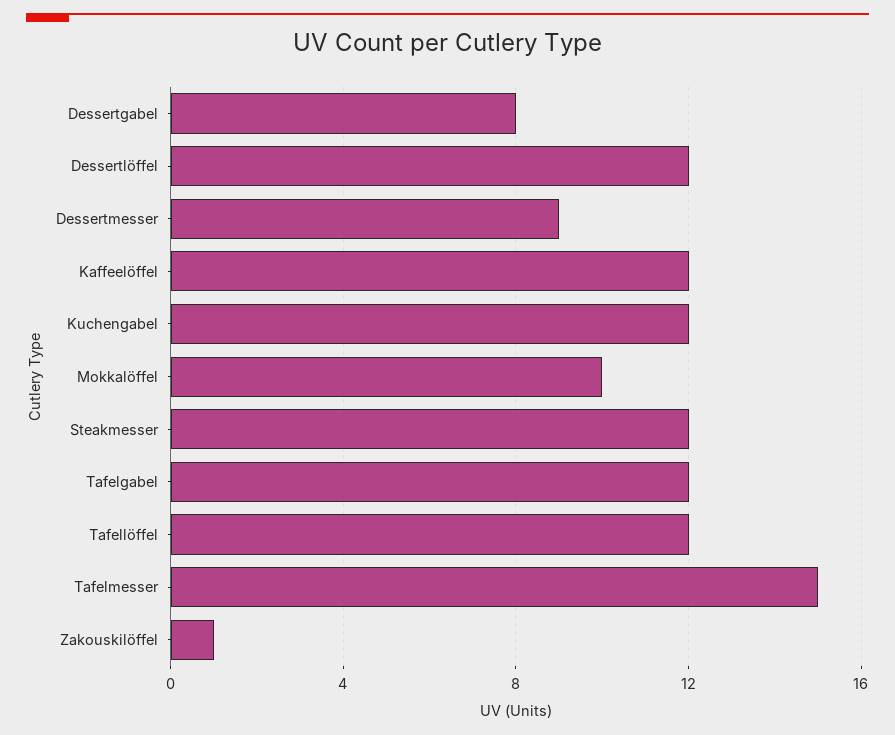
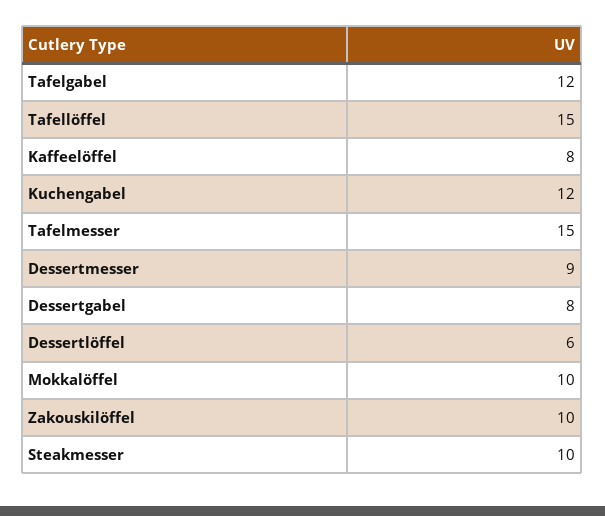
  {
    "Dessertgabel": 8,
-   "Dessertlöffel": 12,
+   "Dessertlöffel": 6,
    "Dessertmesser": 9,
-   "Kaffeelöffel": 12,
+   "Kaffeelöffel": 8,
    "Kuchengabel": 12,
    "Mokkalöffel": 10,
-   "Steakmesser": 12,
+   "Steakmesser": 10,
    "Tafelgabel": 12,
-   "Tafellöffel": 12,
+   "Tafellöffel": 15,
    "Tafelmesser": 15,
-   "Zakouskilöffel": 1
+   "Zakouskilöffel": 10
  }

